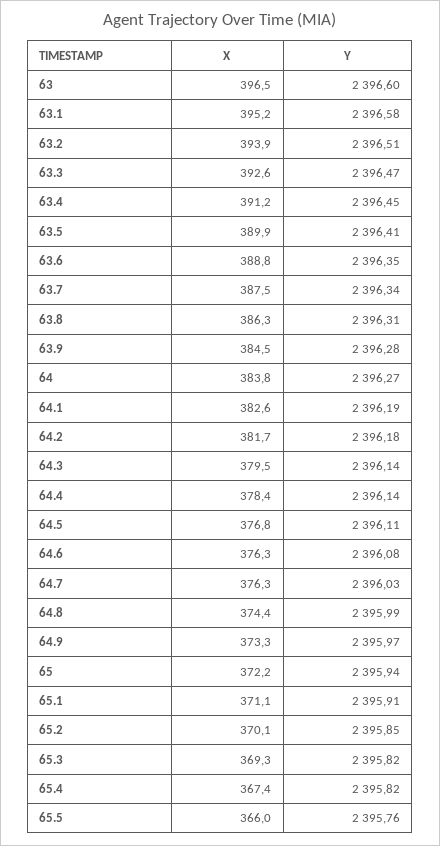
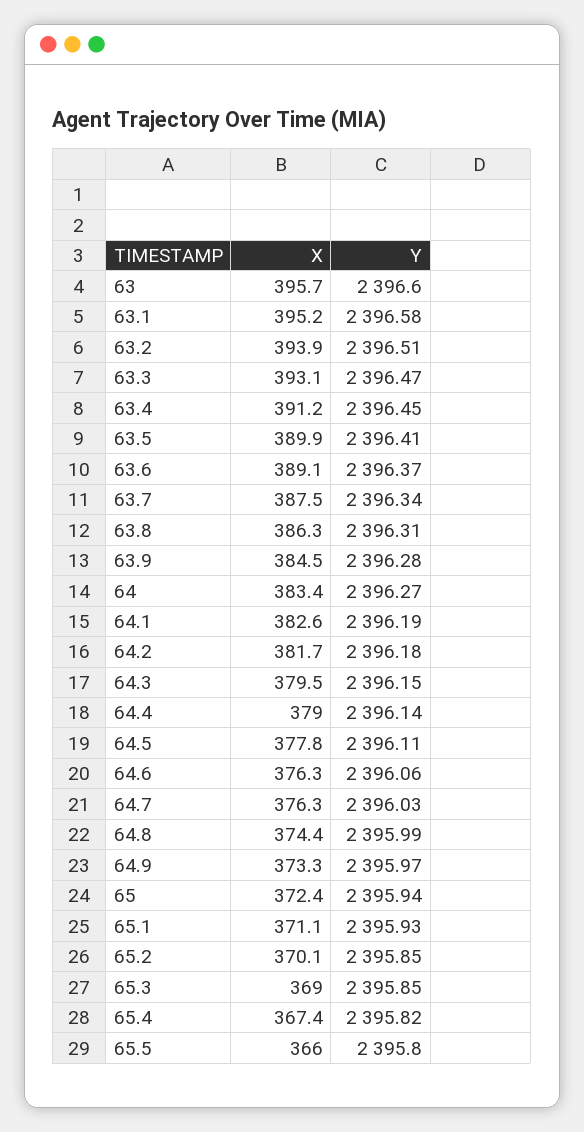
  {
    "X": {
-     "63": 396.5,
+     "63": 395.7,
      "63.1": 395.2,
      "63.2": 393.9,
-     "63.3": 392.6,
+     "63.3": 393.1,
      "63.4": 391.2,
      "63.5": 389.9,
-     "63.6": 388.8,
+     "63.6": 389.1,
      "63.7": 387.5,
      "63.8": 386.3,
      "63.9": 384.5,
-     "64": 383.8,
+     "64": 383.4,
      "64.1": 382.6,
      "64.2": 381.7,
      "64.3": 379.5,
-     "64.4": 378.4,
+     "64.4": 379,
-     "64.5": 376.8,
+     "64.5": 377.8,
      "64.6": 376.3,
      "64.7": 376.3,
      "64.8": 374.4,
      "64.9": 373.3,
-     "65": 372.2,
+     "65": 372.4,
      "65.1": 371.1,
      "65.2": 370.1,
-     "65.3": 369.3,
+     "65.3": 369,
      "65.4": 367.4,
      "65.5": 366
    },
    "Y": {
      "63": 2396.6,
      "63.1": 2396.58,
      "63.2": 2396.51,
      "63.3": 2396.47,
      "63.4": 2396.45,
      "63.5": 2396.41,
-     "63.6": 2396.35,
+     "63.6": 2396.37,
      "63.7": 2396.34,
      "63.8": 2396.31,
      "63.9": 2396.28,
      "64": 2396.27,
      "64.1": 2396.19,
      "64.2": 2396.18,
-     "64.3": 2396.14,
+     "64.3": 2396.15,
      "64.4": 2396.14,
      "64.5": 2396.11,
-     "64.6": 2396.08,
+     "64.6": 2396.06,
      "64.7": 2396.03,
      "64.8": 2395.99,
      "64.9": 2395.97,
      "65": 2395.94,
-     "65.1": 2395.91,
+     "65.1": 2395.93,
      "65.2": 2395.85,
-     "65.3": 2395.82,
+     "65.3": 2395.85,
      "65.4": 2395.82,
-     "65.5": 2395.76
+     "65.5": 2395.8
    }
  }

